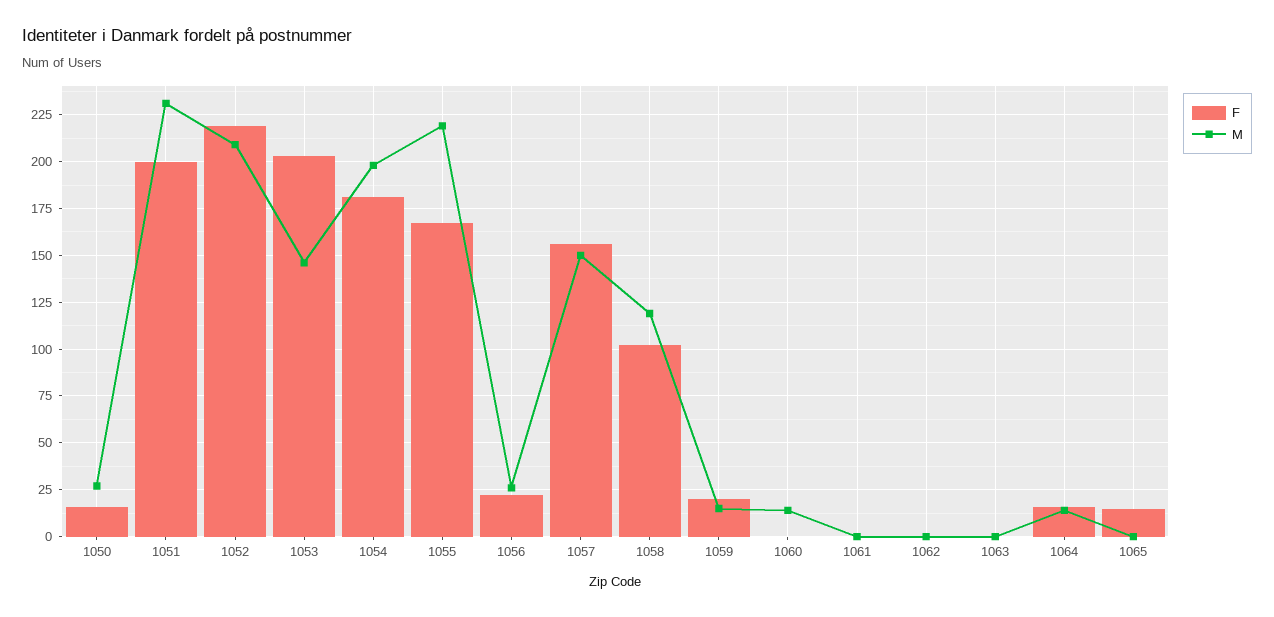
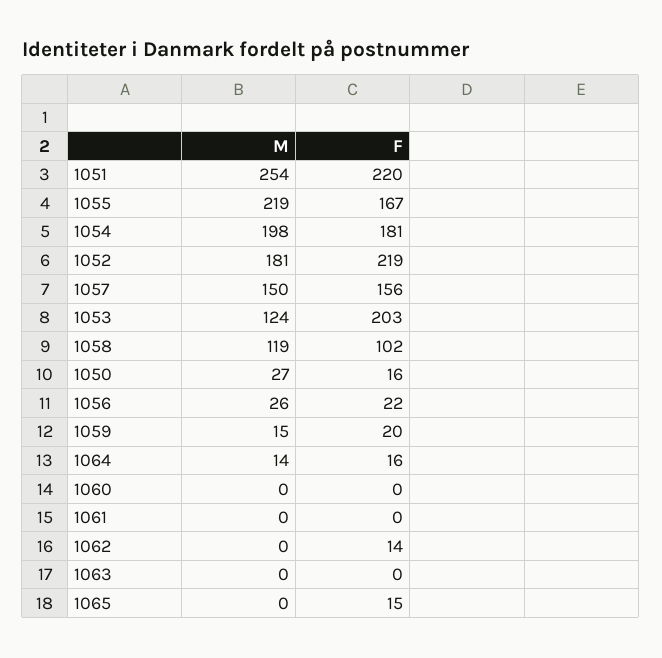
  {
    "F": {
      "1050": 16,
-     "1051": 200,
+     "1051": 220,
      "1052": 219,
      "1053": 203,
      "1054": 181,
      "1055": 167,
      "1056": 22,
      "1057": 156,
      "1058": 102,
      "1059": 20,
      "1060": 0,
      "1061": 0,
-     "1062": 0,
+     "1062": 14,
      "1063": 0,
      "1064": 16,
      "1065": 15
    },
    "M": {
      "1050": 27,
-     "1051": 230,
+     "1051": 254,
-     "1052": 210,
+     "1052": 181,
-     "1053": 145,
+     "1053": 124,
      "1054": 198,
      "1055": 219,
      "1056": 26,
      "1057": 150,
      "1058": 119,
      "1059": 15,
-     "1060": 15,
+     "1060": 0,
      "1061": 0,
      "1062": 0,
      "1063": 0,
      "1064": 14,
      "1065": 0
    }
  }

